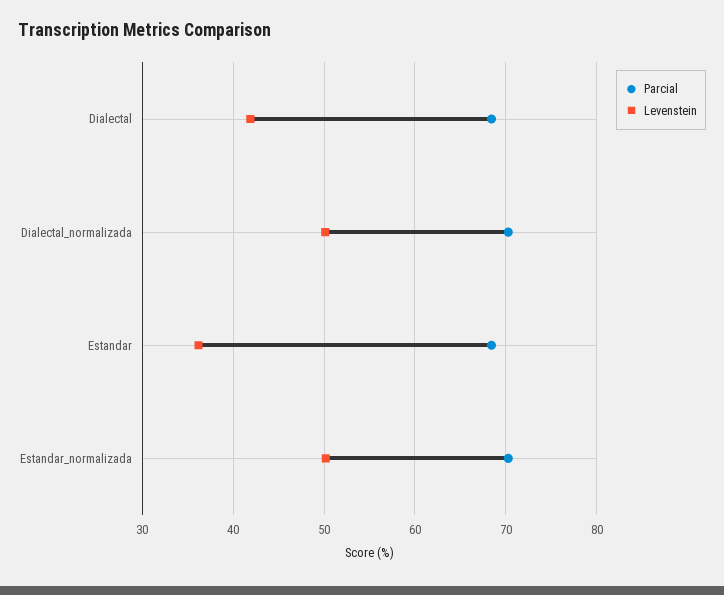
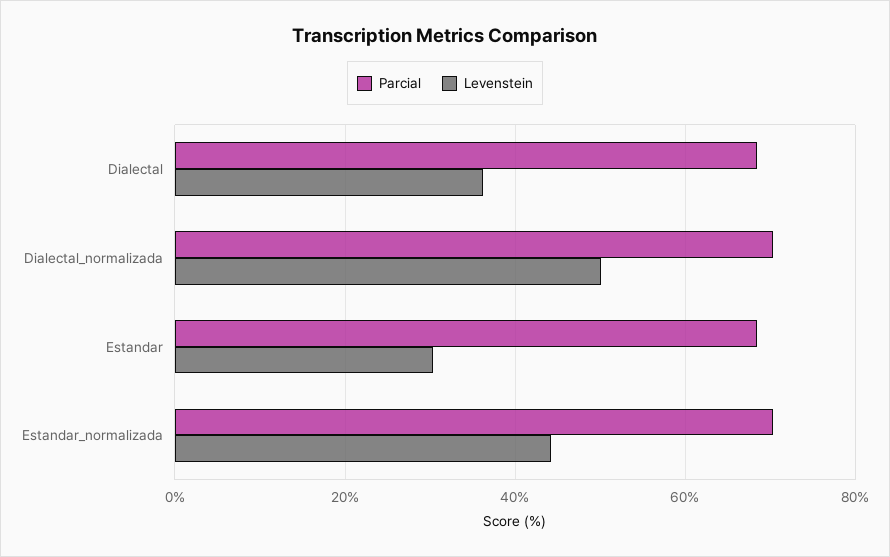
  {
    "Parcial": {
      "Dialectal": 68,
      "Dialectal_normalizada": 70,
      "Estandar": 68,
      "Estandar_normalizada": 70
    },
    "Levenstein": {
-     "Dialectal": 42,
+     "Dialectal": 36,
      "Dialectal_normalizada": 50,
-     "Estandar": 36,
+     "Estandar": 30,
-     "Estandar_normalizada": 50
+     "Estandar_normalizada": 44
    }
  }

